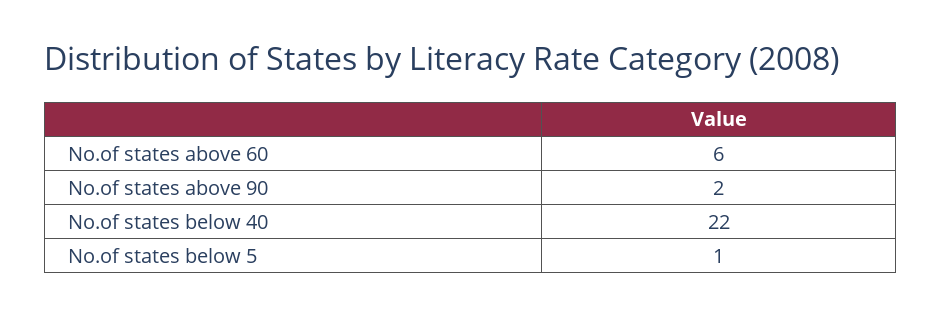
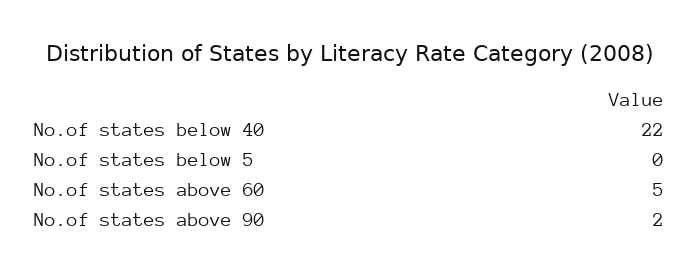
  {
-   "No.of states above 60": 6,
+   "No.of states above 60": 5,
    "No.of states above 90": 2,
    "No.of states below 40": 22,
-   "No.of states below 5": 1
+   "No.of states below 5": 0
  }

